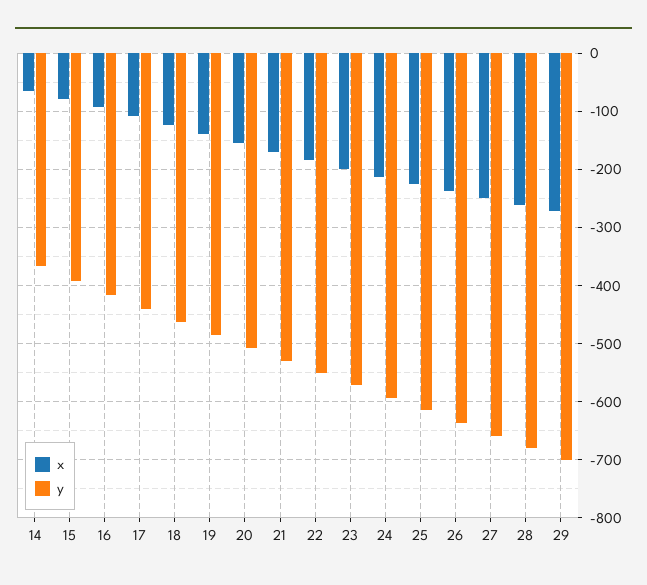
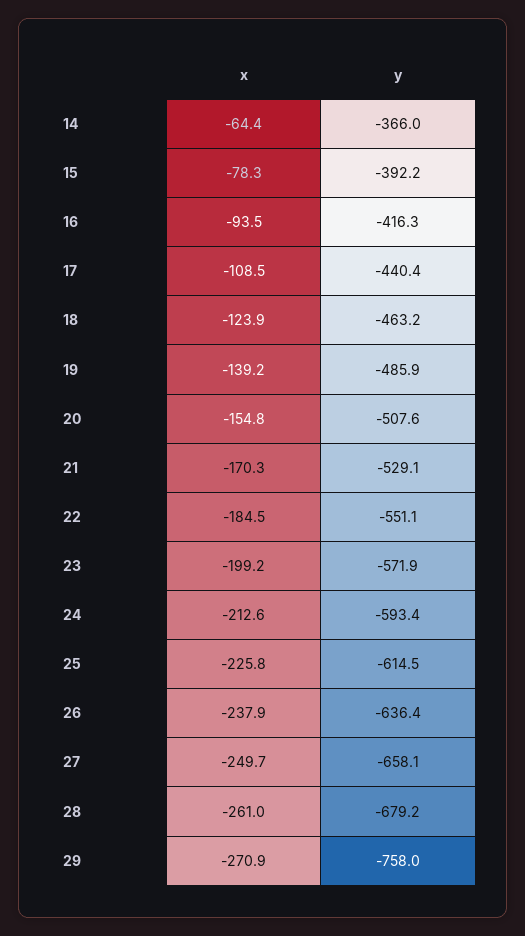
  {
    "x": {
      "14": -64.4,
      "15": -78.3,
      "16": -93.5,
      "17": -108.5,
      "18": -123.9,
      "19": -139.2,
      "20": -154.8,
      "21": -170.3,
      "22": -184.5,
      "23": -199.2,
      "24": -212.6,
      "25": -225.8,
      "26": -237.9,
      "27": -249.7,
      "28": -261,
      "29": -270.9
    },
    "y": {
      "14": -366,
      "15": -392.2,
      "16": -416.3,
      "17": -440.4,
      "18": -463.2,
      "19": -485.9,
      "20": -507.6,
      "21": -529.1,
      "22": -551.1,
      "23": -571.9,
      "24": -593.4,
      "25": -614.5,
      "26": -636.4,
      "27": -658.1,
      "28": -679.2,
-     "29": -700
+     "29": -758
    }
  }

